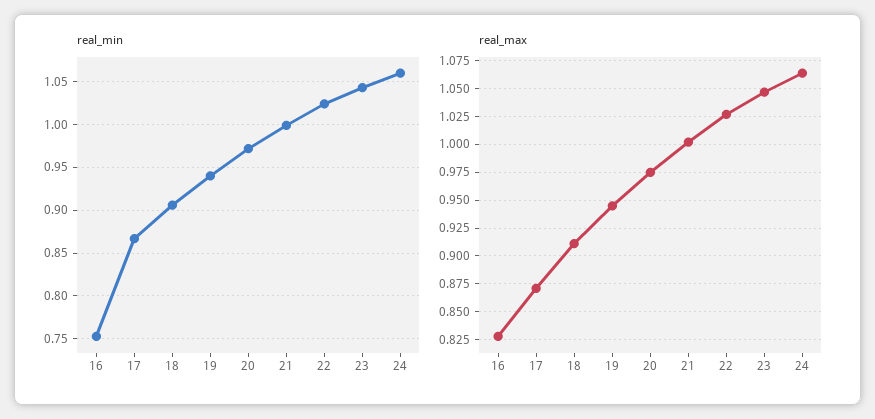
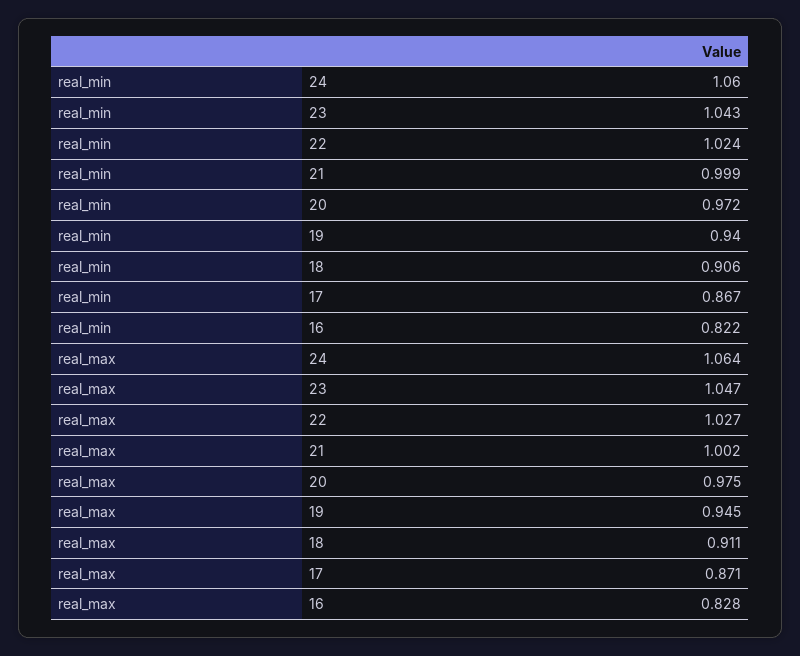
  {
    "real_min": {
-     "16": 0.75,
+     "16": 0.822,
      "17": 0.867,
      "18": 0.906,
      "19": 0.94,
      "20": 0.972,
      "21": 0.999,
      "22": 1.024,
      "23": 1.043,
      "24": 1.06
    },
    "real_max": {
      "16": 0.828,
      "17": 0.871,
      "18": 0.911,
      "19": 0.945,
      "20": 0.975,
      "21": 1.002,
      "22": 1.027,
      "23": 1.047,
      "24": 1.064
    }
  }

